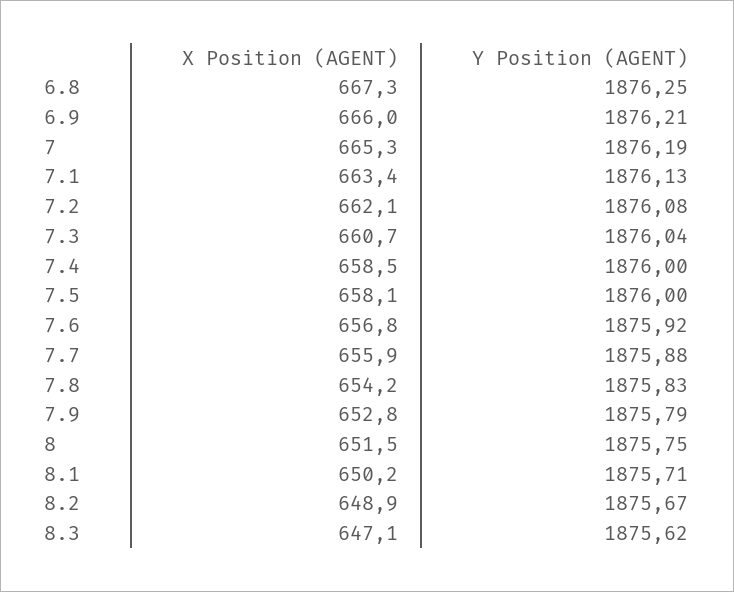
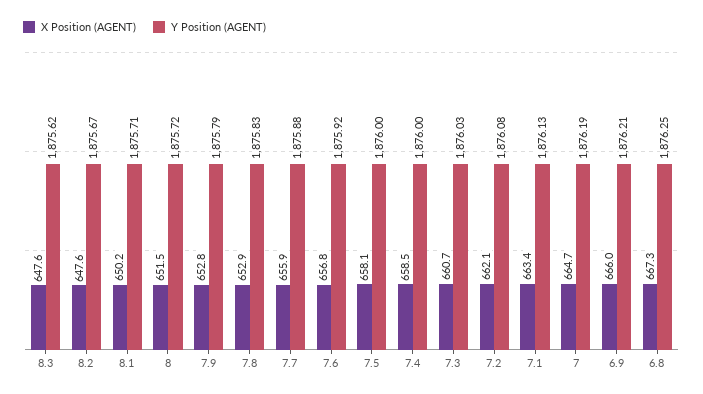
  {
    "X Position (AGENT)": {
      "6.8": 667.3,
      "6.9": 666,
-     "7": 665.3,
+     "7": 664.7,
      "7.1": 663.4,
      "7.2": 662.1,
      "7.3": 660.7,
      "7.4": 658.5,
      "7.5": 658.1,
      "7.6": 656.8,
      "7.7": 655.9,
-     "7.8": 654.2,
+     "7.8": 652.9,
      "7.9": 652.8,
      "8": 651.5,
      "8.1": 650.2,
-     "8.2": 648.9,
+     "8.2": 647.6,
-     "8.3": 647.1
+     "8.3": 647.6
    },
    "Y Position (AGENT)": {
      "6.8": 1876.25,
      "6.9": 1876.21,
      "7": 1876.19,
      "7.1": 1876.13,
      "7.2": 1876.08,
-     "7.3": 1876.04,
+     "7.3": 1876.03,
      "7.4": 1876,
      "7.5": 1876,
      "7.6": 1875.92,
      "7.7": 1875.88,
      "7.8": 1875.83,
      "7.9": 1875.79,
-     "8": 1875.75,
+     "8": 1875.72,
      "8.1": 1875.71,
      "8.2": 1875.67,
      "8.3": 1875.62
    }
  }

